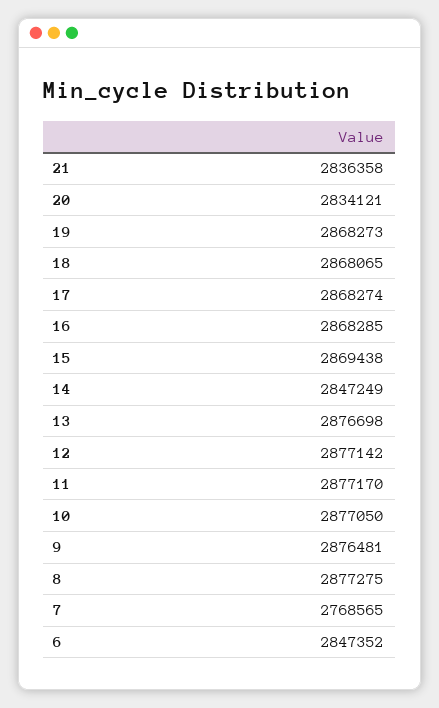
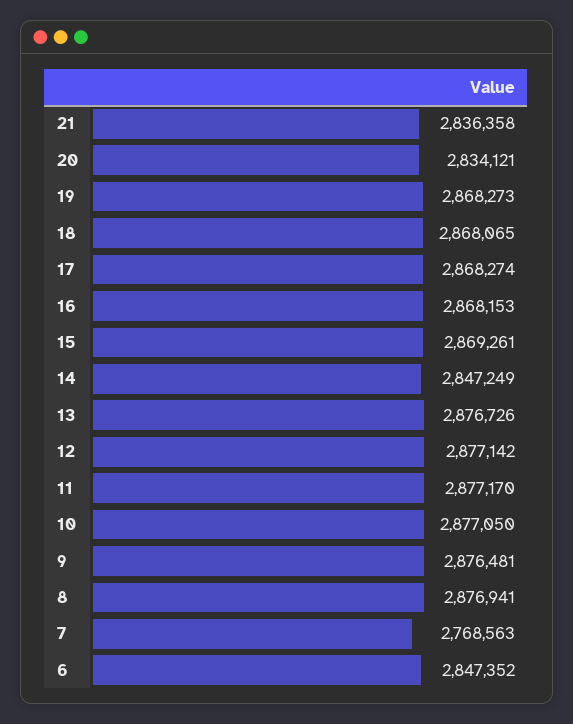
  {
    "21": 2836358,
    "20": 2834121,
    "19": 2868273,
    "18": 2868065,
    "17": 2868274,
-   "16": 2868285,
+   "16": 2868153,
-   "15": 2869438,
+   "15": 2869261,
    "14": 2847249,
-   "13": 2876698,
+   "13": 2876726,
    "12": 2877142,
    "11": 2877170,
    "10": 2877050,
    "9": 2876481,
-   "8": 2877275,
+   "8": 2876941,
-   "7": 2768565,
+   "7": 2768563,
    "6": 2847352
  }

